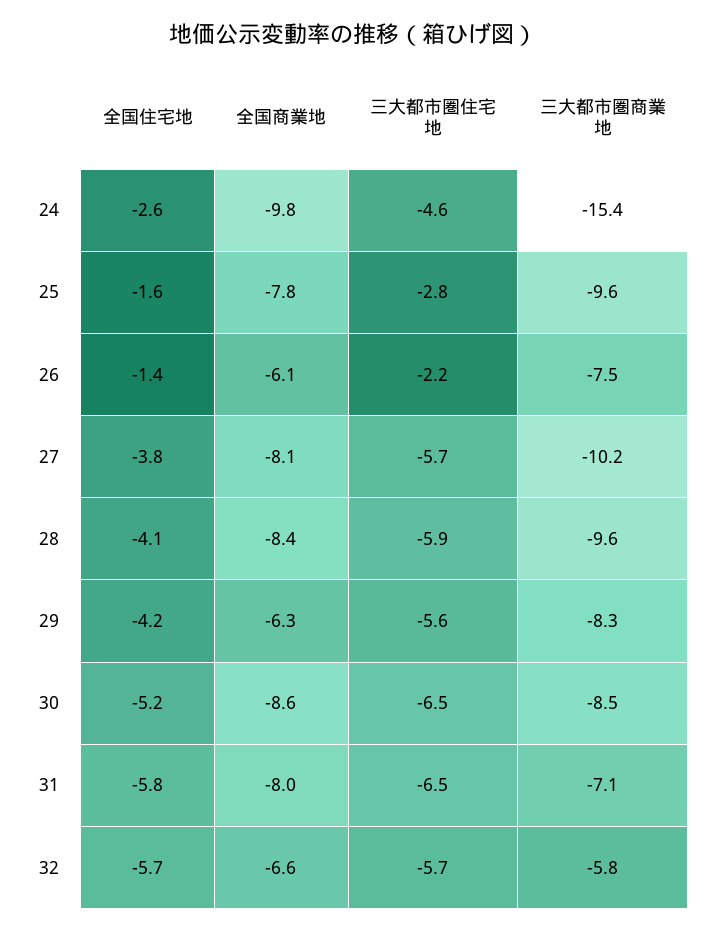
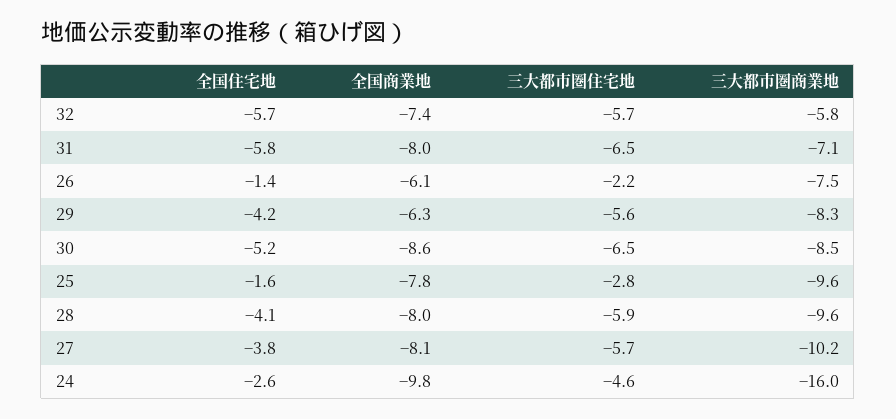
  {
    "全国住宅地": {
      "24": -2.6,
      "25": -1.6,
      "26": -1.4,
      "27": -3.8,
      "28": -4.1,
      "29": -4.2,
      "30": -5.2,
      "31": -5.8,
      "32": -5.7
    },
    "全国商業地": {
      "24": -9.8,
      "25": -7.8,
      "26": -6.1,
      "27": -8.1,
-     "28": -8.4,
+     "28": -8,
      "29": -6.3,
      "30": -8.6,
      "31": -8,
-     "32": -6.6
+     "32": -7.4
    },
    "三大都市圏住宅地": {
      "24": -4.6,
      "25": -2.8,
      "26": -2.2,
      "27": -5.7,
      "28": -5.9,
      "29": -5.6,
      "30": -6.5,
      "31": -6.5,
      "32": -5.7
    },
    "三大都市圏商業地": {
-     "24": -15.4,
+     "24": -16,
      "25": -9.6,
      "26": -7.5,
      "27": -10.2,
      "28": -9.6,
      "29": -8.3,
      "30": -8.5,
      "31": -7.1,
      "32": -5.8
    }
  }

